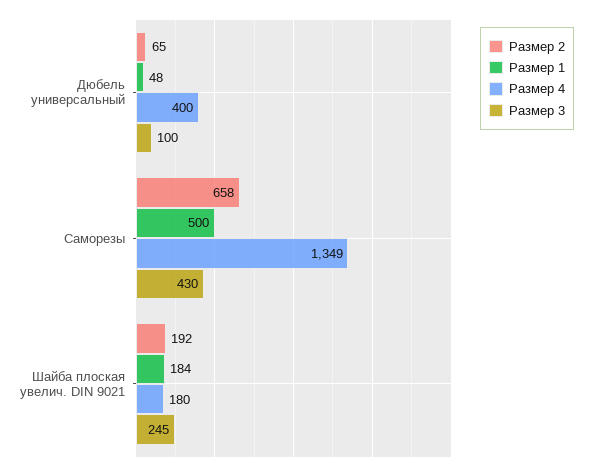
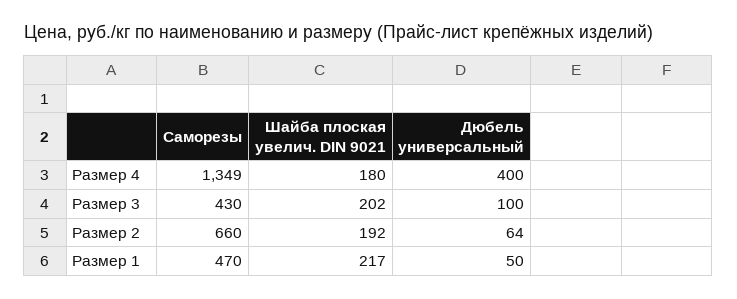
  {
    "Размер 2": {
-     "Дюбель универсальный": 65,
+     "Дюбель универсальный": 64,
-     "Саморезы": 658,
+     "Саморезы": 660,
      "Шайба плоская увелич. DIN 9021": 192
    },
    "Размер 1": {
-     "Дюбель универсальный": 48,
+     "Дюбель универсальный": 50,
-     "Саморезы": 500,
+     "Саморезы": 470,
-     "Шайба плоская увелич. DIN 9021": 184
+     "Шайба плоская увелич. DIN 9021": 217
    },
    "Размер 4": {
      "Дюбель универсальный": 400,
      "Саморезы": 1349,
      "Шайба плоская увелич. DIN 9021": 180
    },
    "Размер 3": {
      "Дюбель универсальный": 100,
      "Саморезы": 430,
-     "Шайба плоская увелич. DIN 9021": 245
+     "Шайба плоская увелич. DIN 9021": 202
    }
  }

